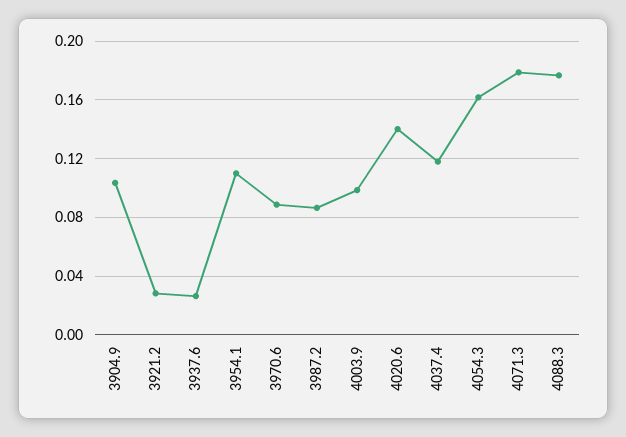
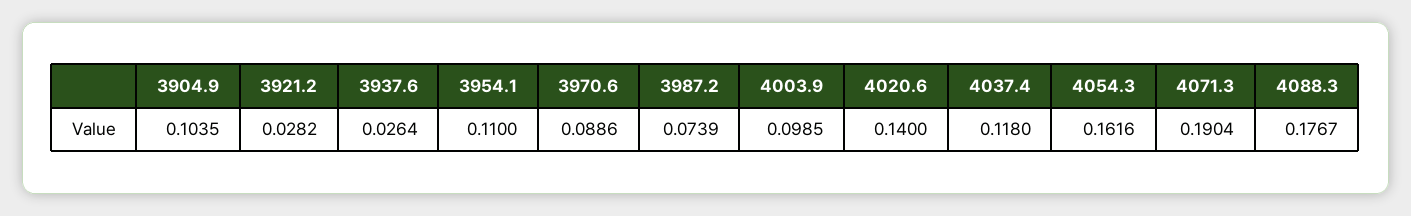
  {
    "3904.9": 0.1035,
    "3921.2": 0.0282,
    "3937.6": 0.0264,
    "3954.1": 0.11,
    "3970.6": 0.0886,
-   "3987.2": 0.085,
+   "3987.2": 0.0739,
    "4003.9": 0.0985,
    "4020.6": 0.14,
    "4037.4": 0.118,
    "4054.3": 0.1616,
-   "4071.3": 0.18,
+   "4071.3": 0.1904,
    "4088.3": 0.1767
  }

